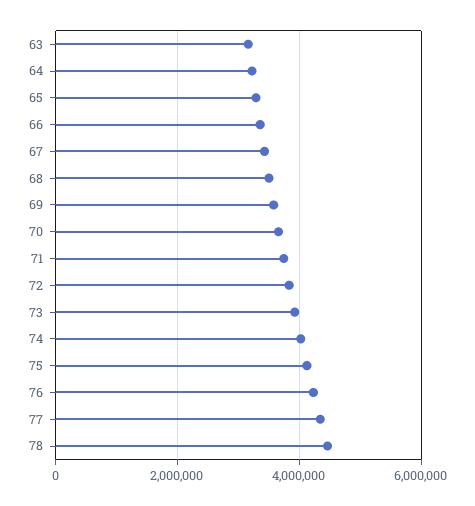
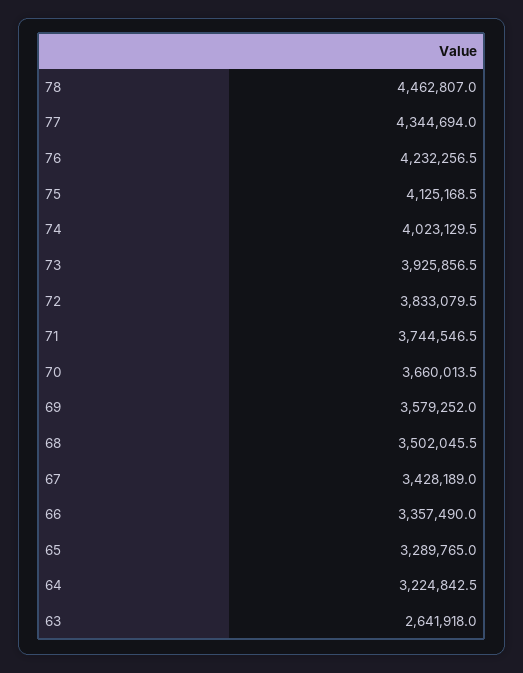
  {
-   "63": 3200000,
+   "63": 2641918,
    "64": 3224842.5,
    "65": 3289765,
    "66": 3357490,
    "67": 3428189,
    "68": 3502045.5,
    "69": 3579252,
    "70": 3660013.5,
    "71": 3744546.5,
    "72": 3833079.5,
    "73": 3925856.5,
    "74": 4023129.5,
    "75": 4125168.5,
    "76": 4232256.5,
    "77": 4344694,
    "78": 4462807
  }

